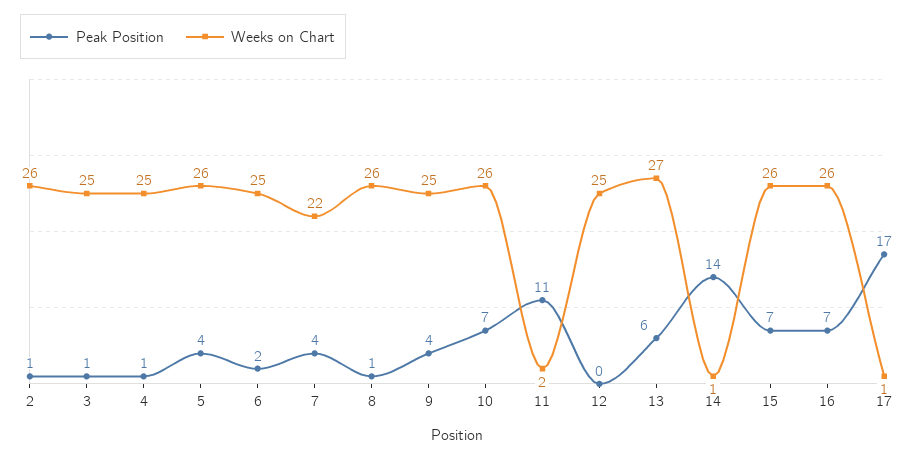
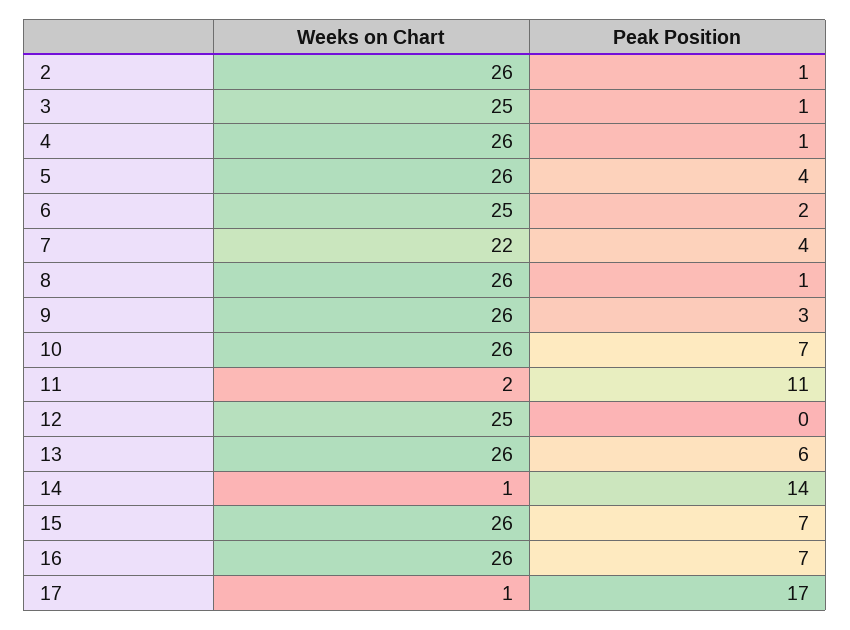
  {
    "Peak Position": {
      "2": 1,
      "3": 1,
      "4": 1,
      "5": 4,
      "6": 2,
      "7": 4,
      "8": 1,
-     "9": 4,
+     "9": 3,
      "10": 7,
      "11": 11,
      "12": 0,
      "13": 6,
      "14": 14,
      "15": 7,
      "16": 7,
      "17": 17
    },
    "Weeks on Chart": {
      "2": 26,
      "3": 25,
-     "4": 25,
+     "4": 26,
      "5": 26,
      "6": 25,
      "7": 22,
      "8": 26,
-     "9": 25,
+     "9": 26,
      "10": 26,
      "11": 2,
      "12": 25,
-     "13": 27,
+     "13": 26,
      "14": 1,
      "15": 26,
      "16": 26,
      "17": 1
    }
  }

